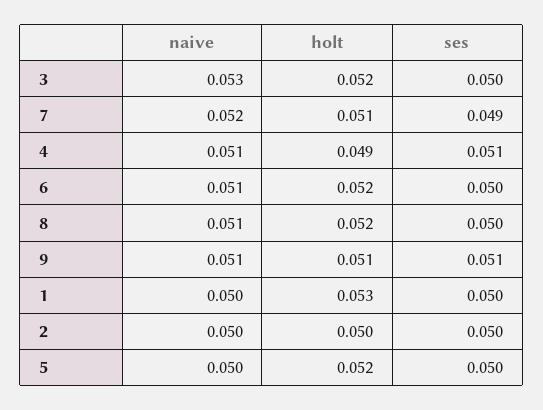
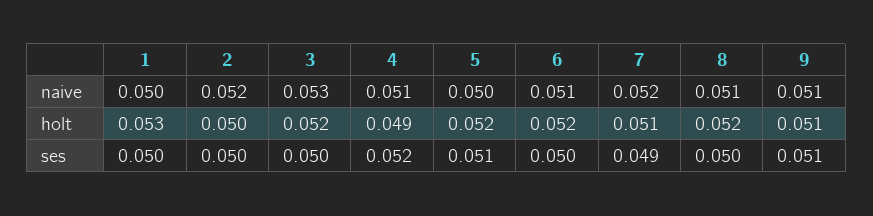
  {
    "naive": {
      "3": 0.053,
      "7": 0.052,
      "4": 0.051,
      "6": 0.051,
      "8": 0.051,
      "9": 0.051,
      "1": 0.05,
-     "2": 0.05,
+     "2": 0.052,
      "5": 0.05
    },
    "holt": {
      "3": 0.052,
      "7": 0.051,
      "4": 0.049,
      "6": 0.052,
      "8": 0.052,
      "9": 0.051,
      "1": 0.053,
      "2": 0.05,
      "5": 0.052
    },
    "ses": {
      "3": 0.05,
      "7": 0.049,
-     "4": 0.051,
+     "4": 0.052,
      "6": 0.05,
      "8": 0.05,
      "9": 0.051,
      "1": 0.05,
      "2": 0.05,
-     "5": 0.05
+     "5": 0.051
    }
  }

